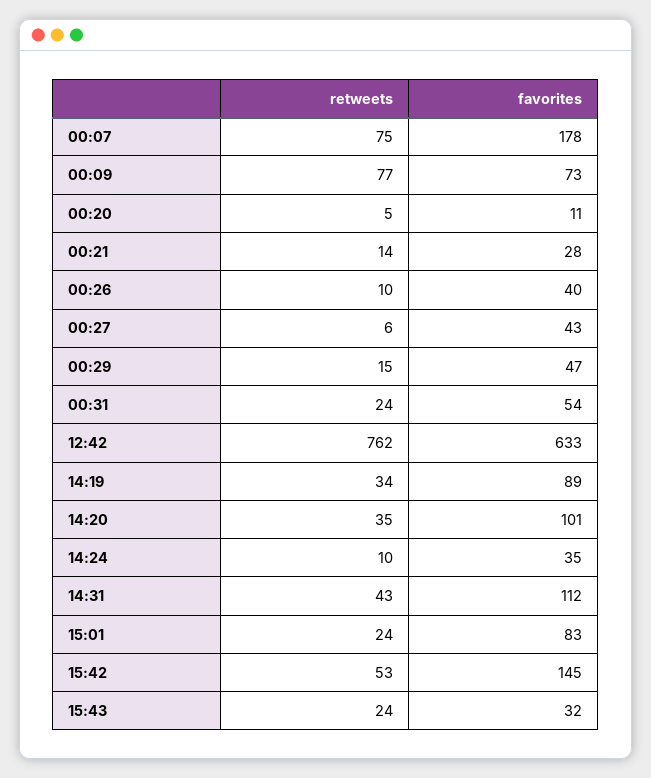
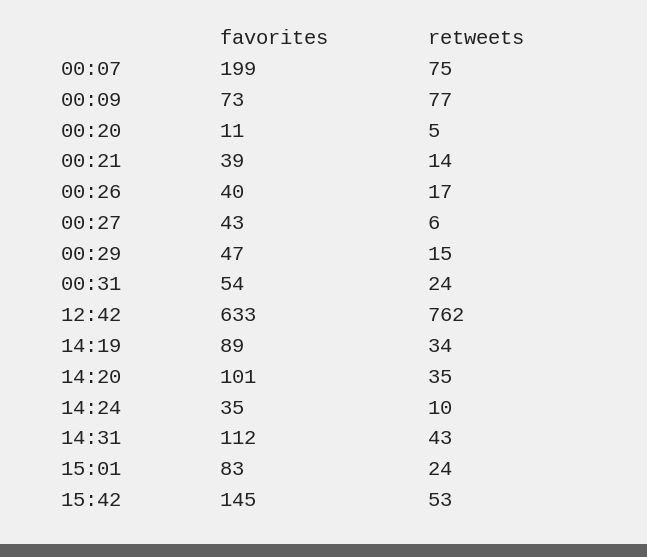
  {
    "retweets": {
      "00:07": 75,
      "00:09": 77,
      "00:20": 5,
      "00:21": 14,
-     "00:26": 10,
+     "00:26": 17,
      "00:27": 6,
      "00:29": 15,
      "00:31": 24,
      "12:42": 762,
      "14:19": 34,
      "14:20": 35,
      "14:24": 10,
      "14:31": 43,
      "15:01": 24,
-     "15:42": 53,
+     "15:42": 53
-     "15:43": 24
    },
    "favorites": {
-     "00:07": 178,
+     "00:07": 199,
      "00:09": 73,
      "00:20": 11,
-     "00:21": 28,
+     "00:21": 39,
      "00:26": 40,
      "00:27": 43,
      "00:29": 47,
      "00:31": 54,
      "12:42": 633,
      "14:19": 89,
      "14:20": 101,
      "14:24": 35,
      "14:31": 112,
      "15:01": 83,
-     "15:42": 145,
+     "15:42": 145
-     "15:43": 32
    }
  }

